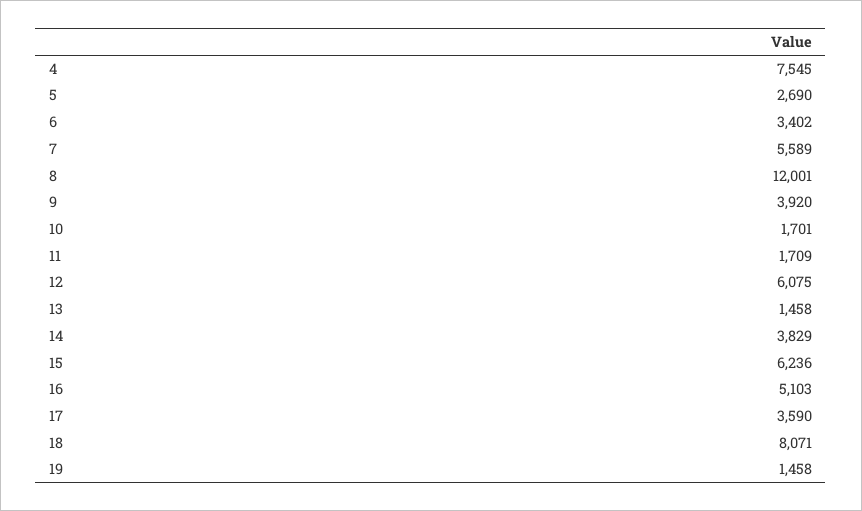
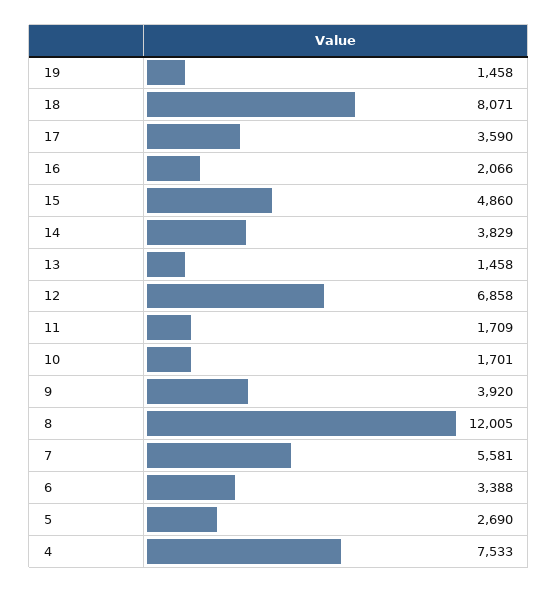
  {
-   "4": 7545,
+   "4": 7533,
    "5": 2690,
-   "6": 3402,
+   "6": 3388,
-   "7": 5589,
+   "7": 5581,
-   "8": 12001,
+   "8": 12005,
    "9": 3920,
    "10": 1701,
    "11": 1709,
-   "12": 6075,
+   "12": 6858,
    "13": 1458,
    "14": 3829,
-   "15": 6236,
+   "15": 4860,
-   "16": 5103,
+   "16": 2066,
    "17": 3590,
    "18": 8071,
    "19": 1458
  }

